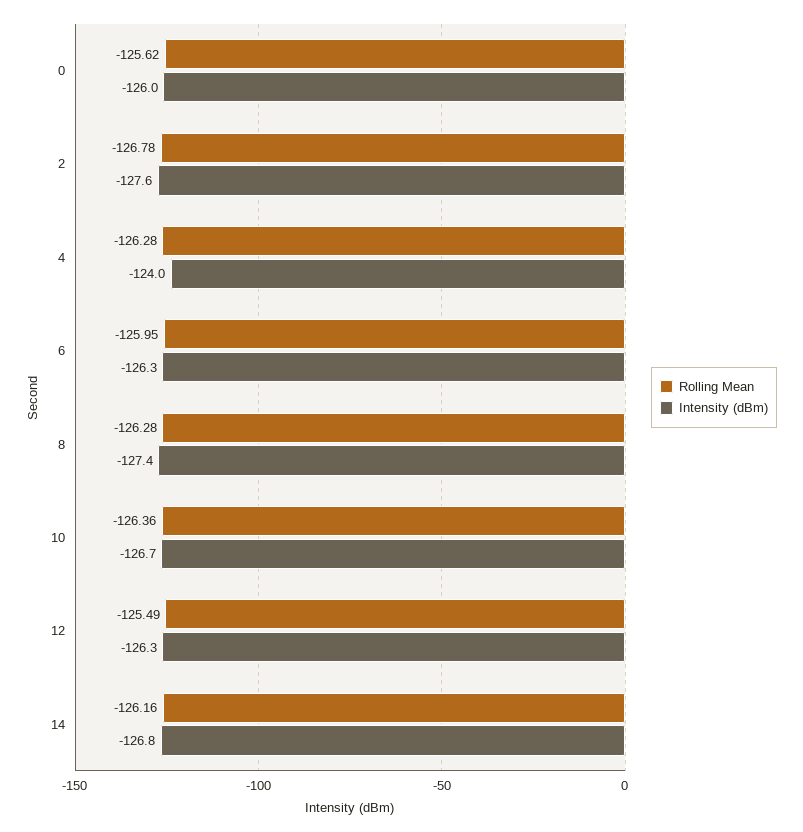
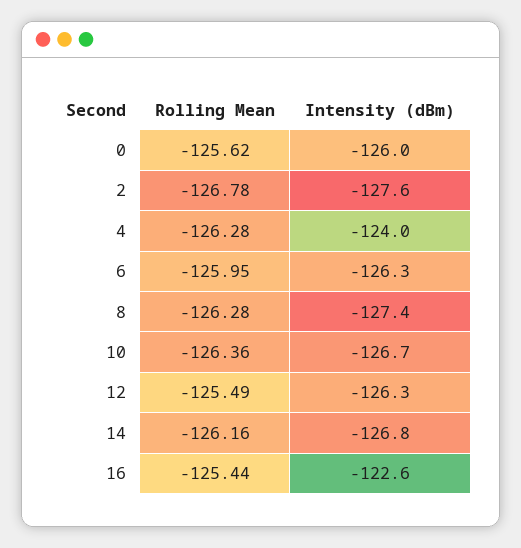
  {
    "Rolling Mean": {
      "0": -125.62,
      "2": -126.78,
      "4": -126.28,
      "6": -125.95,
      "8": -126.28,
      "10": -126.36,
      "12": -125.49,
-     "14": -126.16
+     "14": -126.16,
+     "16": -125.44
    },
    "Intensity (dBm)": {
      "0": -126,
      "2": -127.6,
      "4": -124,
      "6": -126.3,
      "8": -127.4,
      "10": -126.7,
      "12": -126.3,
-     "14": -126.8
+     "14": -126.8,
+     "16": -122.6
    }
  }

